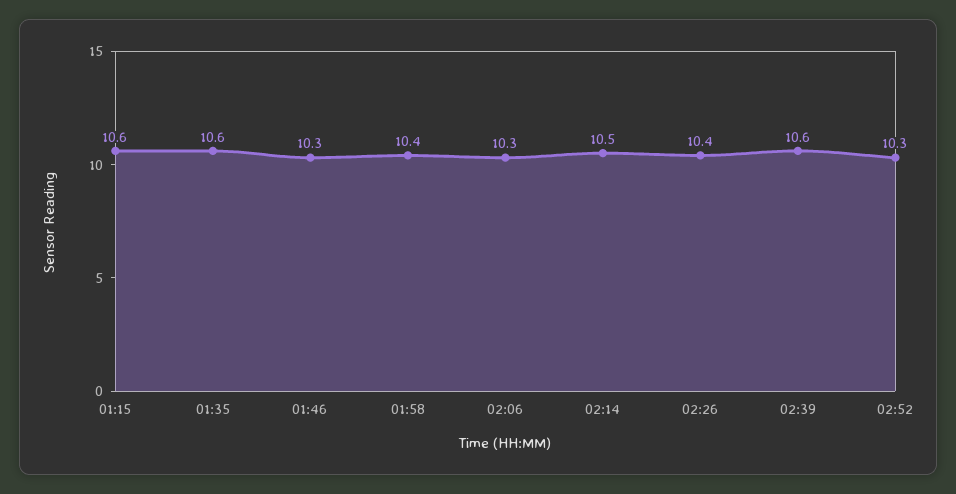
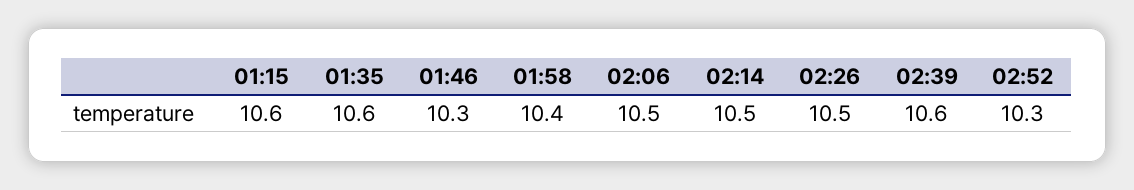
  {
    "01:15": 10.6,
    "01:35": 10.6,
    "01:46": 10.3,
    "01:58": 10.4,
-   "02:06": 10.3,
+   "02:06": 10.5,
    "02:14": 10.5,
-   "02:26": 10.4,
+   "02:26": 10.5,
    "02:39": 10.6,
    "02:52": 10.3
  }

